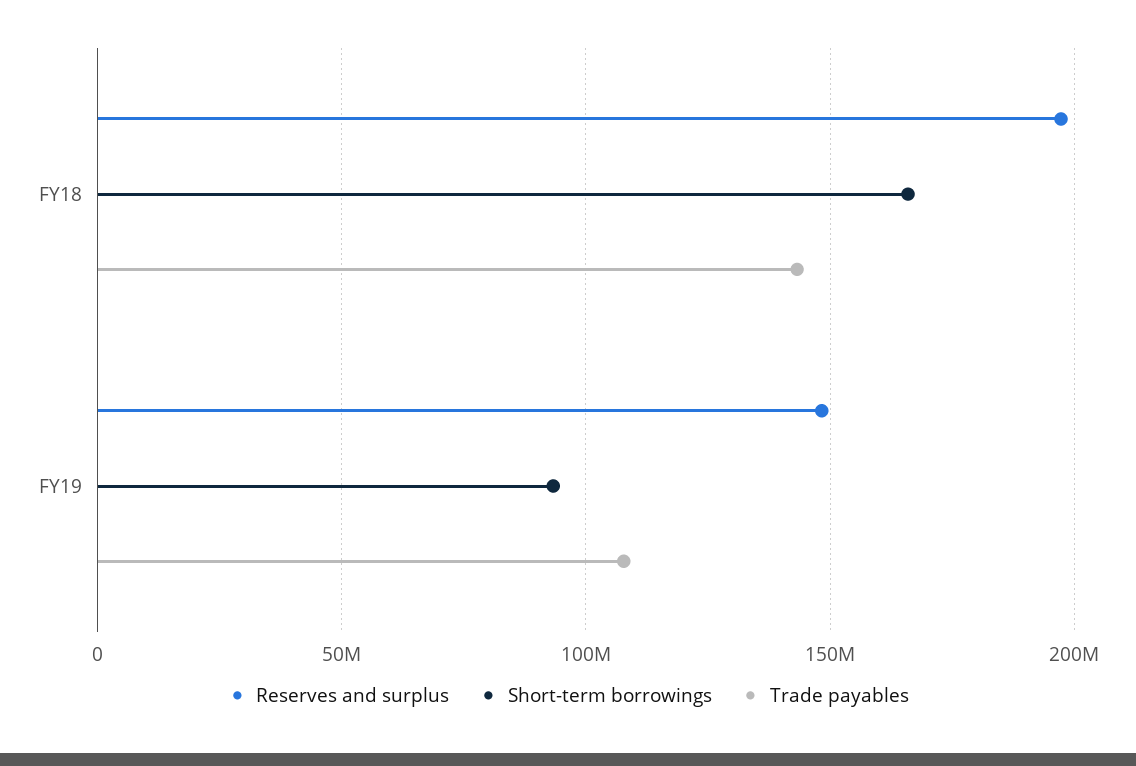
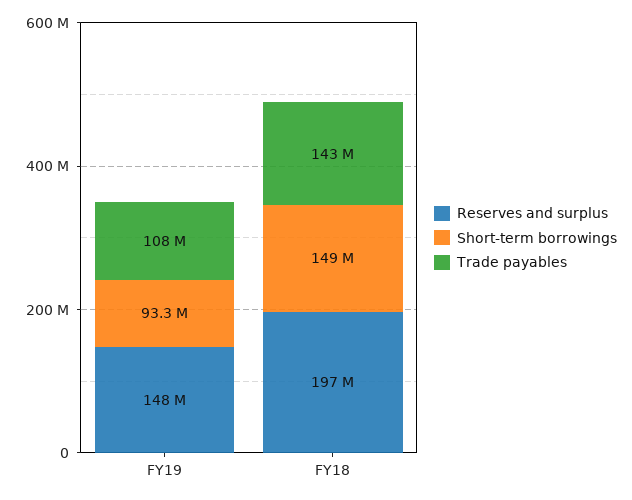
  {
    "Reserves and surplus": {
      "FY18": 197000000,
      "FY19": 148000000
    },
    "Short-term borrowings": {
-     "FY18": 165000000,
+     "FY18": 149000000,
      "FY19": 93300000
    },
    "Trade payables": {
      "FY18": 143000000,
      "FY19": 108000000
    }
  }

